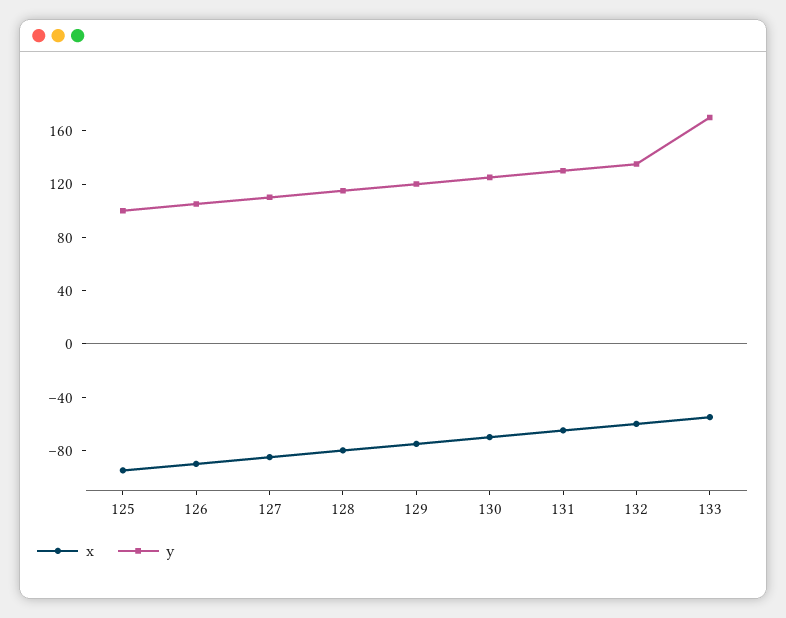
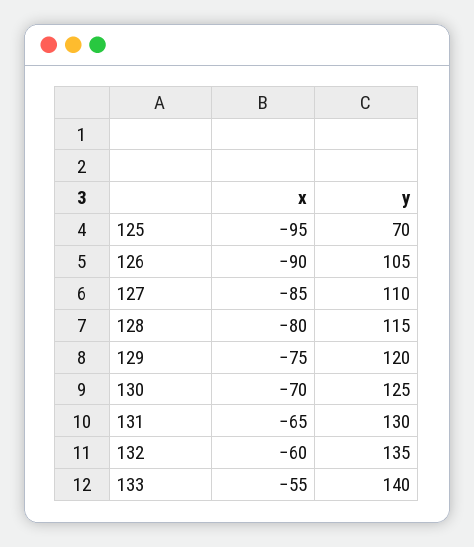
  {
    "x": {
      "125": -95,
      "126": -90,
      "127": -85,
      "128": -80,
      "129": -75,
      "130": -70,
      "131": -65,
      "132": -60,
      "133": -55
    },
    "y": {
-     "125": 100,
+     "125": 70,
      "126": 105,
      "127": 110,
      "128": 115,
      "129": 120,
      "130": 125,
      "131": 130,
      "132": 135,
-     "133": 170
+     "133": 140
    }
  }

